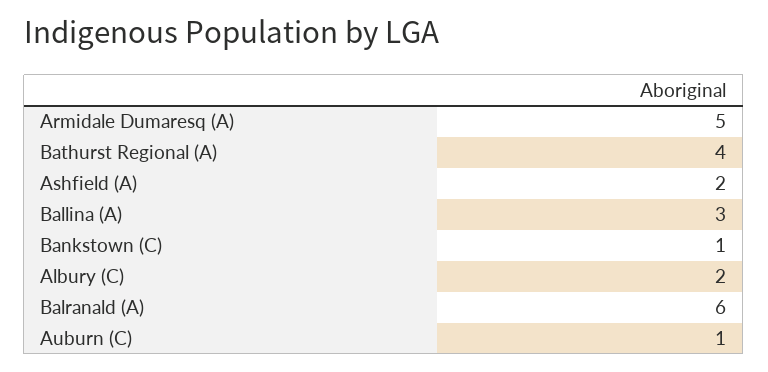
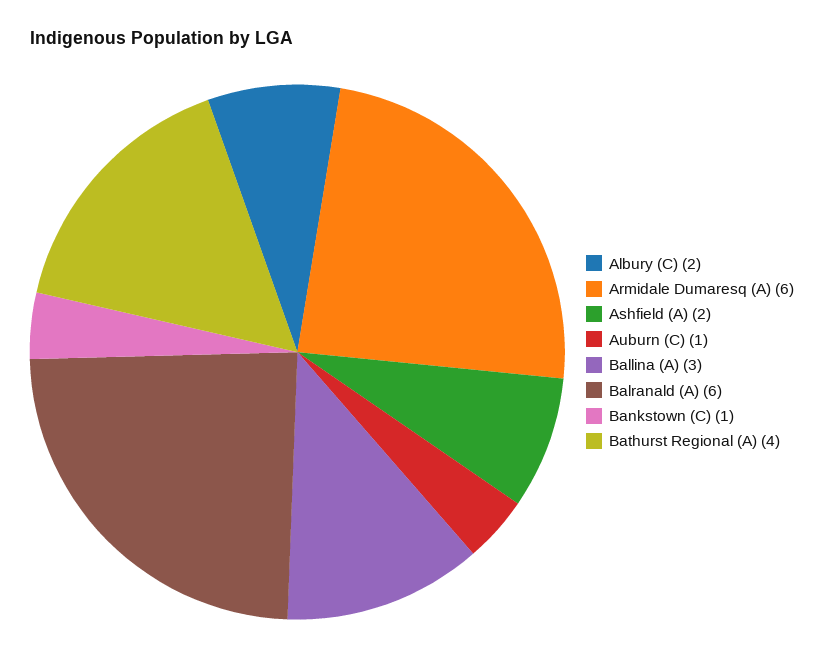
  {
-   "Armidale Dumaresq (A)": 5,
+   "Armidale Dumaresq (A)": 6,
    "Bathurst Regional (A)": 4,
    "Ashfield (A)": 2,
    "Ballina (A)": 3,
    "Bankstown (C)": 1,
    "Albury (C)": 2,
    "Balranald (A)": 6,
    "Auburn (C)": 1
  }

